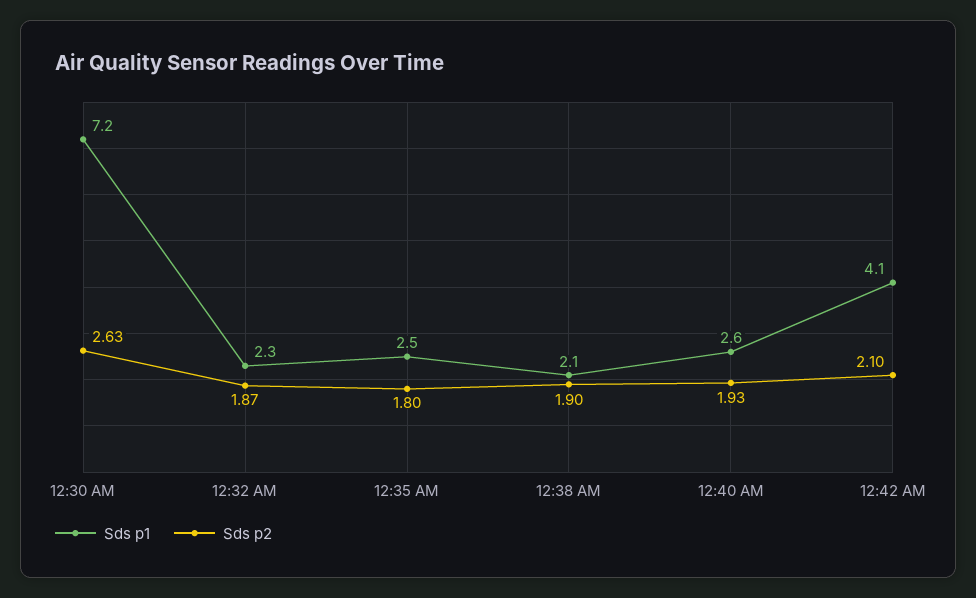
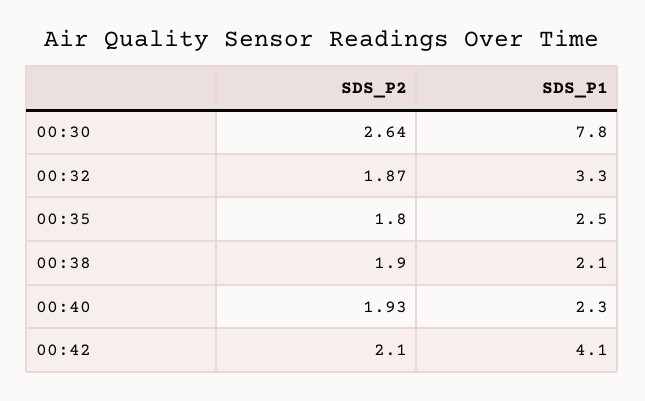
  {
    "Sds p1": {
-     "12:30 AM": 7.2,
+     "12:30 AM": 7.8,
-     "12:32 AM": 2.3,
+     "12:32 AM": 3.3,
      "12:35 AM": 2.5,
      "12:38 AM": 2.1,
-     "12:40 AM": 2.6,
+     "12:40 AM": 2.3,
      "12:42 AM": 4.1
    },
    "Sds p2": {
-     "12:30 AM": 2.63,
+     "12:30 AM": 2.64,
      "12:32 AM": 1.87,
      "12:35 AM": 1.8,
      "12:38 AM": 1.9,
      "12:40 AM": 1.93,
      "12:42 AM": 2.1
    }
  }

